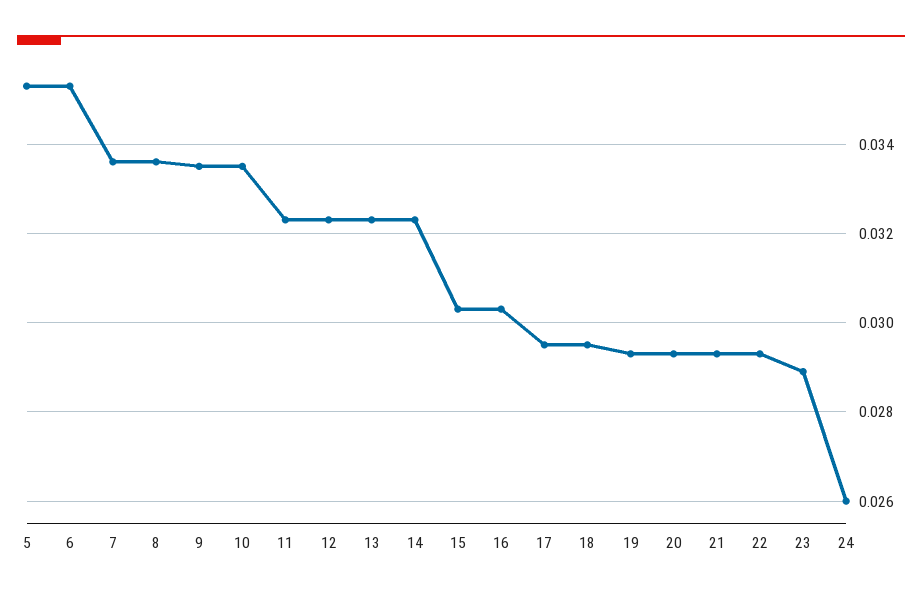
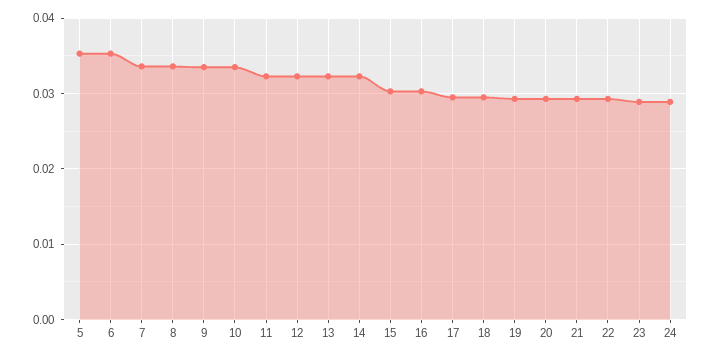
  {
    "5": 0.0355,
    "6": 0.0355,
    "7": 0.0335,
    "8": 0.0335,
    "9": 0.0335,
    "10": 0.0335,
    "11": 0.0325,
    "12": 0.0325,
    "13": 0.0325,
    "14": 0.0325,
    "15": 0.0305,
    "16": 0.0305,
    "17": 0.0295,
    "18": 0.0295,
    "19": 0.0295,
    "20": 0.0295,
    "21": 0.0295,
    "22": 0.0295,
    "23": 0.029,
-   "24": 0.026
+   "24": 0.029
  }

